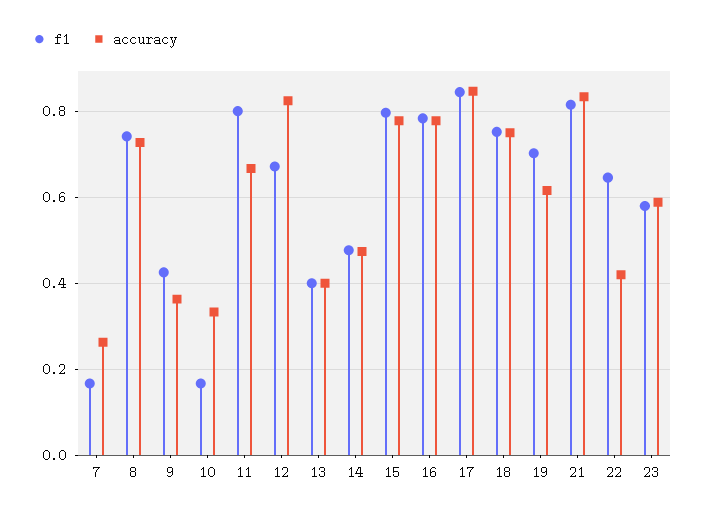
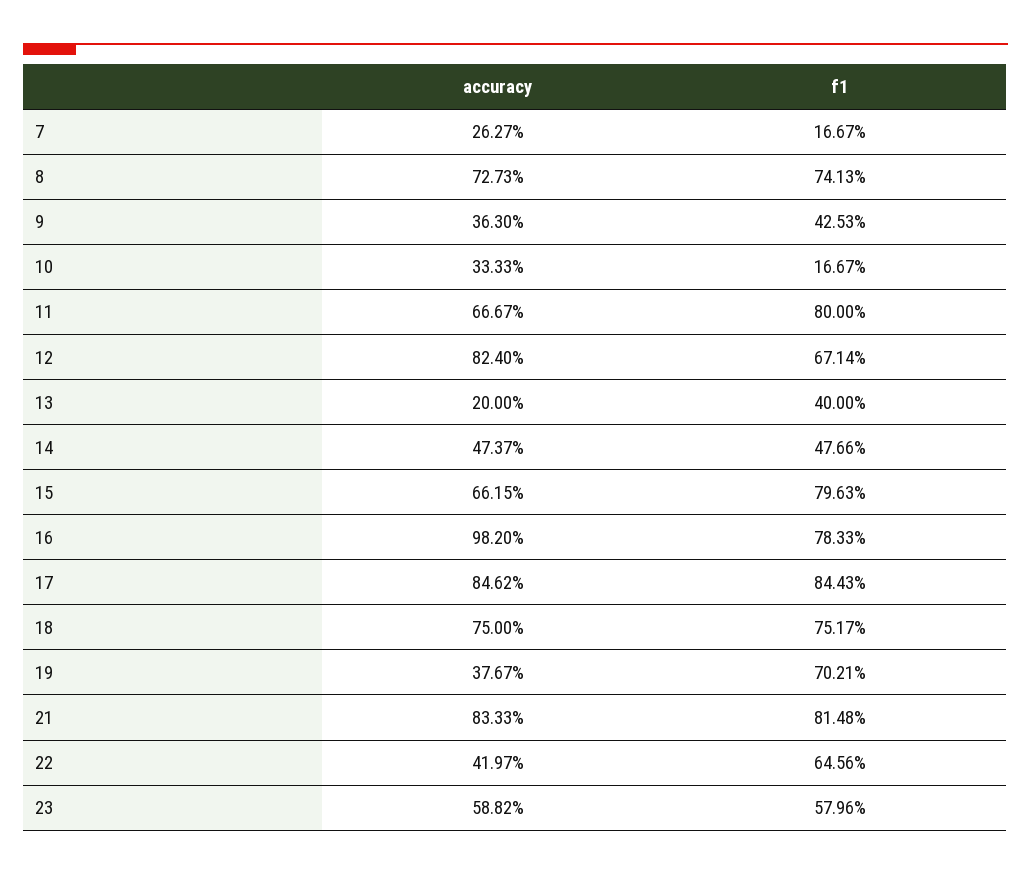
  {
    "f1": {
      "7": 0.1667,
      "8": 0.7413,
      "9": 0.4253,
      "10": 0.1667,
      "11": 0.8,
      "12": 0.6714,
      "13": 0.4,
      "14": 0.4766,
      "15": 0.7963,
      "16": 0.7833,
      "17": 0.8443,
      "18": 0.7517,
      "19": 0.7021,
      "21": 0.8148,
      "22": 0.6456,
      "23": 0.5796
    },
    "accuracy": {
      "7": 0.2627,
      "8": 0.7273,
      "9": 0.363,
      "10": 0.3333,
      "11": 0.6667,
      "12": 0.824,
-     "13": 0.4,
+     "13": 0.2,
      "14": 0.4737,
-     "15": 0.78,
+     "15": 0.6615,
-     "16": 0.78,
+     "16": 0.982,
      "17": 0.8462,
      "18": 0.75,
-     "19": 0.62,
+     "19": 0.3767,
      "21": 0.8333,
      "22": 0.4197,
      "23": 0.5882
    }
  }

